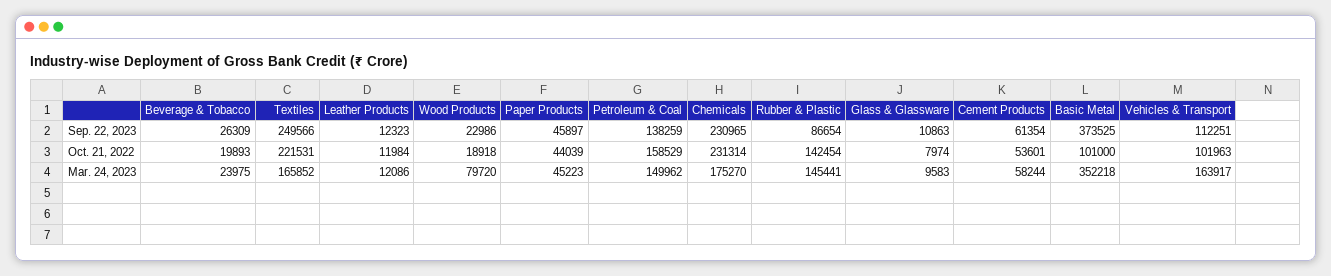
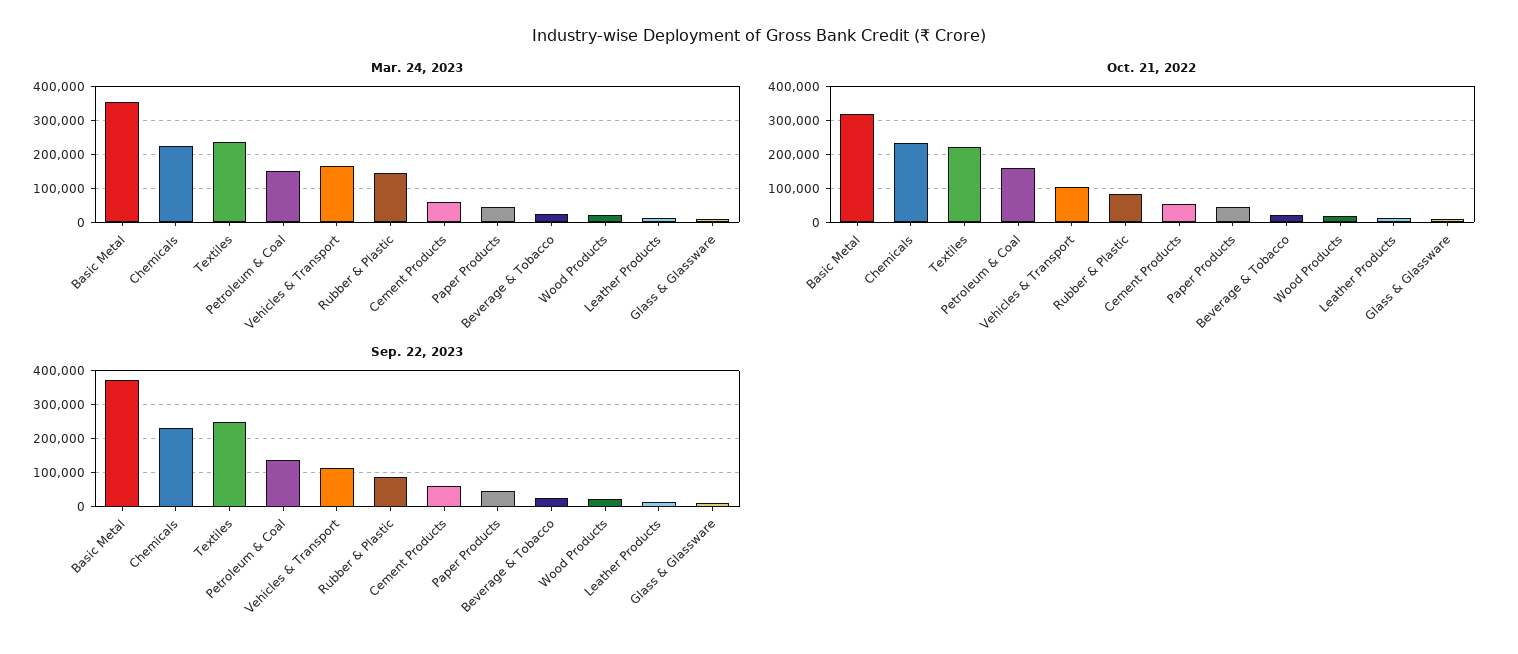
  {
    "Sep. 22, 2023": {
      "Beverage & Tobacco": 26309,
      "Textiles": 249566,
      "Leather Products": 12323,
      "Wood Products": 22986,
      "Paper Products": 45897,
      "Petroleum & Coal": 138259,
      "Chemicals": 230965,
      "Rubber & Plastic": 86654,
      "Glass & Glassware": 10863,
      "Cement Products": 61354,
      "Basic Metal": 373525,
      "Vehicles & Transport": 112251
    },
    "Oct. 21, 2022": {
      "Beverage & Tobacco": 19893,
      "Textiles": 221531,
      "Leather Products": 11984,
      "Wood Products": 18918,
      "Paper Products": 44039,
      "Petroleum & Coal": 158529,
      "Chemicals": 231314,
-     "Rubber & Plastic": 142454,
+     "Rubber & Plastic": 80000,
      "Glass & Glassware": 7974,
      "Cement Products": 53601,
-     "Basic Metal": 101000,
+     "Basic Metal": 320000,
      "Vehicles & Transport": 101963
    },
    "Mar. 24, 2023": {
      "Beverage & Tobacco": 23975,
-     "Textiles": 165852,
+     "Textiles": 240000,
      "Leather Products": 12086,
-     "Wood Products": 79720,
+     "Wood Products": 20000,
      "Paper Products": 45223,
      "Petroleum & Coal": 149962,
-     "Chemicals": 175270,
+     "Chemicals": 220000,
      "Rubber & Plastic": 145441,
      "Glass & Glassware": 9583,
      "Cement Products": 58244,
      "Basic Metal": 352218,
      "Vehicles & Transport": 163917
    }
  }

